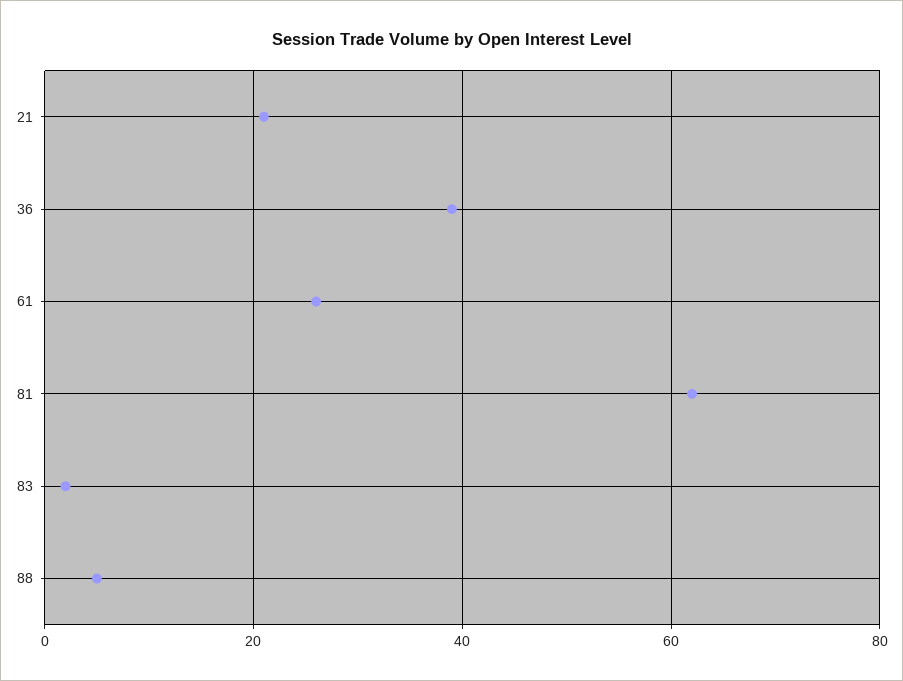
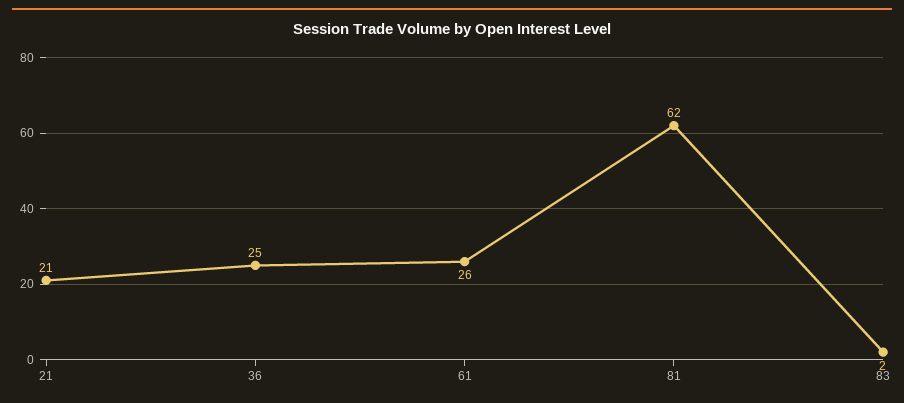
  {
    "21": 21,
-   "36": 40,
+   "36": 25,
    "61": 26,
    "81": 62,
-   "83": 2,
+   "83": 2
-   "88": 5
  }

